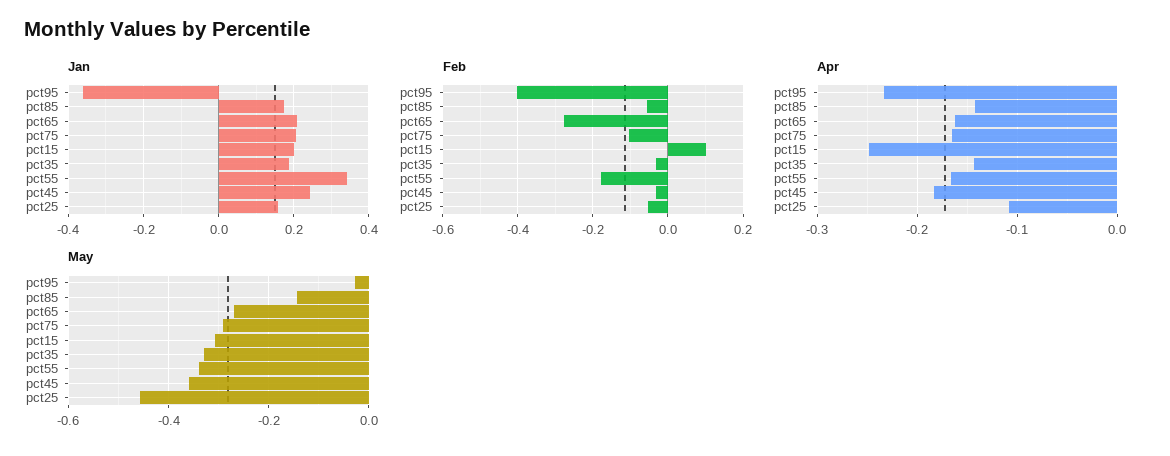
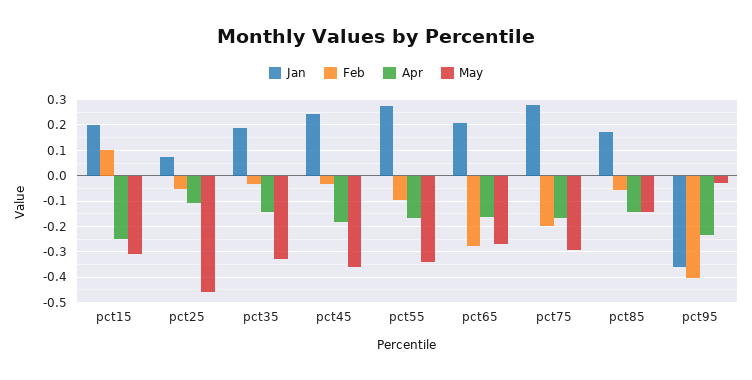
  {
    "Jan": {
      "pct95": -0.36,
      "pct85": 0.18,
      "pct65": 0.2,
-     "pct75": 0.2,
+     "pct75": 0.275,
      "pct15": 0.2,
      "pct35": 0.18,
-     "pct55": 0.34,
+     "pct55": 0.275,
      "pct45": 0.24,
-     "pct25": 0.16
+     "pct25": 0.075
    },
    "Feb": {
      "pct95": -0.4,
      "pct85": -0.06,
      "pct65": -0.28,
-     "pct75": -0.1,
+     "pct75": -0.2,
      "pct15": 0.1,
      "pct35": -0.04,
-     "pct55": -0.18,
+     "pct55": -0.1,
      "pct45": -0.04,
      "pct25": -0.06
    },
    "Apr": {
      "pct95": -0.23,
      "pct85": -0.14,
      "pct65": -0.16,
      "pct75": -0.17,
      "pct15": -0.25,
      "pct35": -0.14,
      "pct55": -0.17,
      "pct45": -0.18,
      "pct25": -0.11
    },
    "May": {
      "pct95": -0.02,
      "pct85": -0.14,
      "pct65": -0.26,
      "pct75": -0.3,
      "pct15": -0.3,
      "pct35": -0.32,
      "pct55": -0.34,
      "pct45": -0.36,
      "pct25": -0.46
    }
  }

